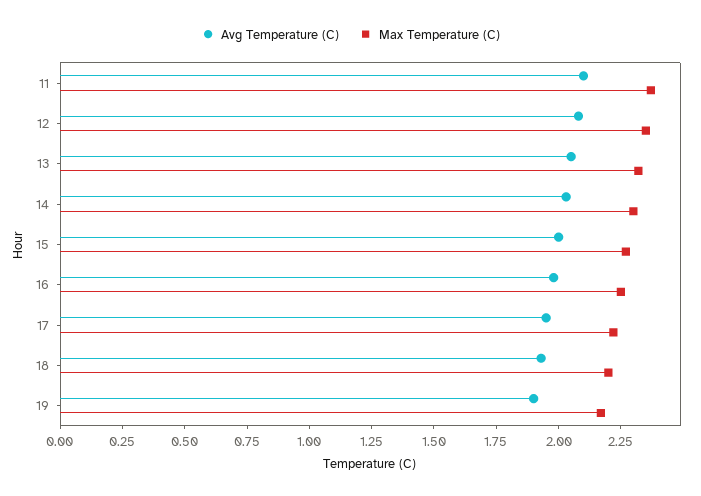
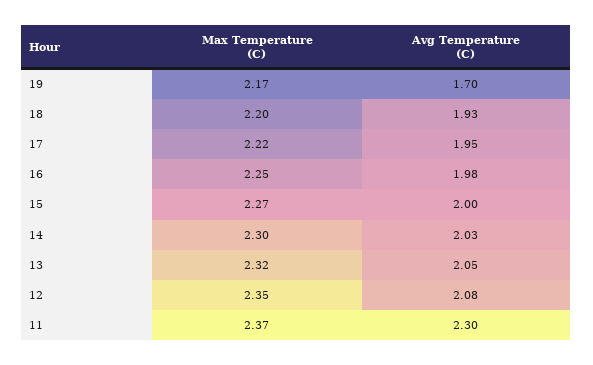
  {
    "Avg Temperature (C)": {
-     "11": 2.1,
+     "11": 2.3,
      "12": 2.08,
      "13": 2.05,
      "14": 2.03,
      "15": 2,
      "16": 1.98,
      "17": 1.95,
      "18": 1.93,
-     "19": 1.9
+     "19": 1.7
    },
    "Max Temperature (C)": {
      "11": 2.37,
      "12": 2.35,
      "13": 2.32,
      "14": 2.3,
      "15": 2.27,
      "16": 2.25,
      "17": 2.22,
      "18": 2.2,
      "19": 2.17
    }
  }

